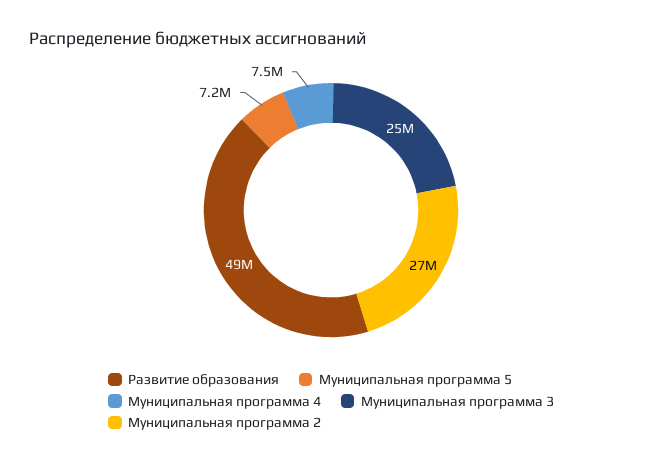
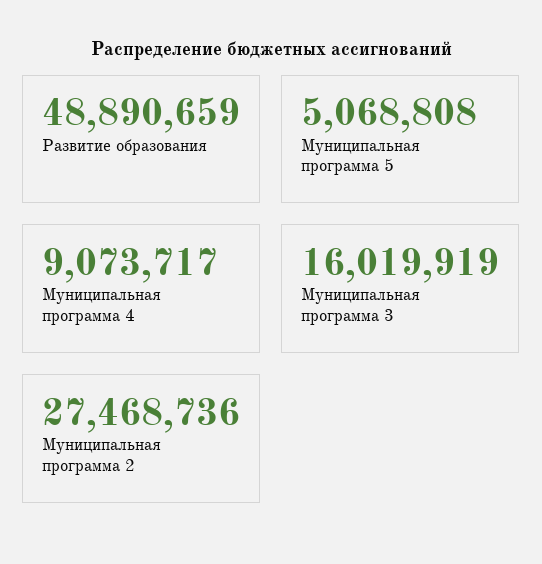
  {
    "Развитие образования": 48890659,
-   "Муниципальная программа 5": 7200000,
+   "Муниципальная программа 5": 5068808,
-   "Муниципальная программа 4": 7500000,
+   "Муниципальная программа 4": 9073717,
-   "Муниципальная программа 3": 25000000,
+   "Муниципальная программа 3": 16019919,
    "Муниципальная программа 2": 27468736
  }

